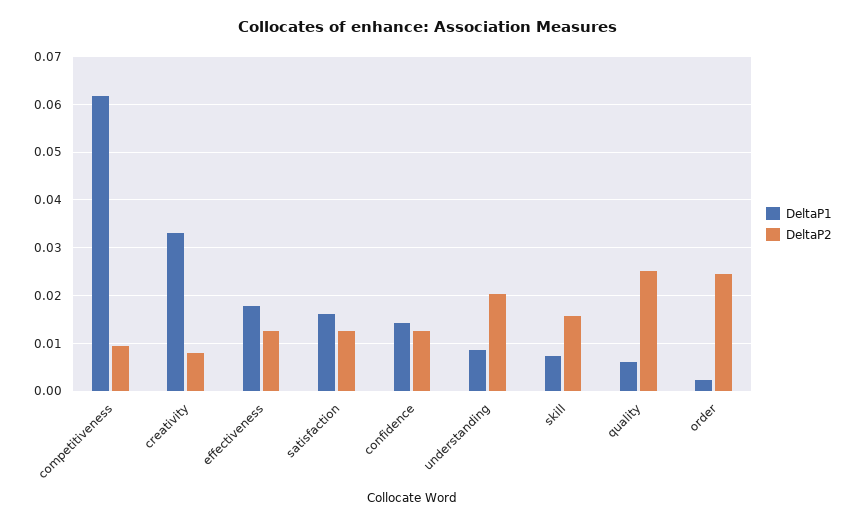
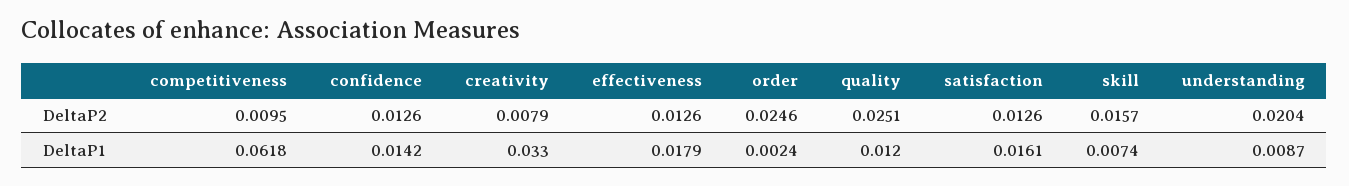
  {
    "DeltaP1": {
      "competitiveness": 0.0618,
      "creativity": 0.033,
      "effectiveness": 0.0179,
      "satisfaction": 0.0161,
      "confidence": 0.0142,
      "understanding": 0.0087,
      "skill": 0.0074,
-     "quality": 0.006,
+     "quality": 0.012,
      "order": 0.0024
    },
    "DeltaP2": {
      "competitiveness": 0.0095,
      "creativity": 0.0079,
      "effectiveness": 0.0126,
      "satisfaction": 0.0126,
      "confidence": 0.0126,
      "understanding": 0.0204,
      "skill": 0.0157,
      "quality": 0.0251,
      "order": 0.0246
    }
  }

